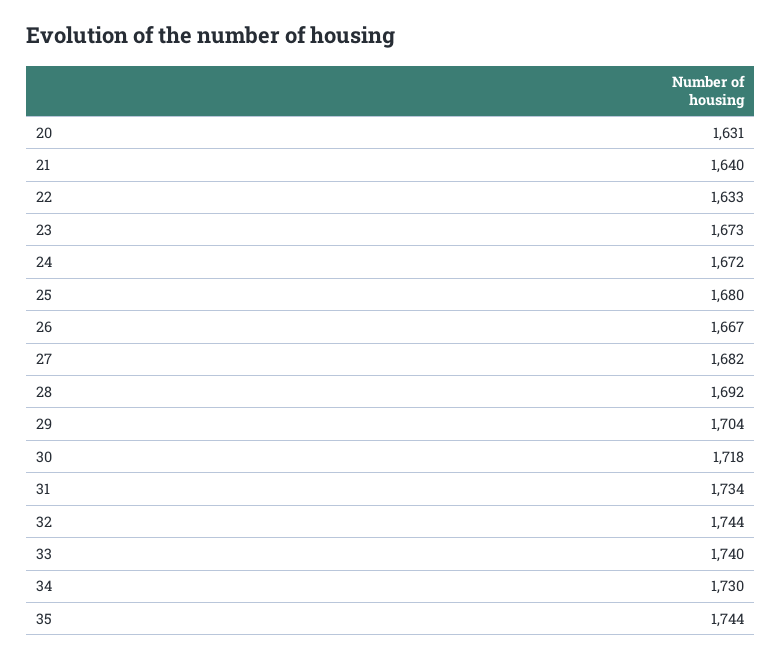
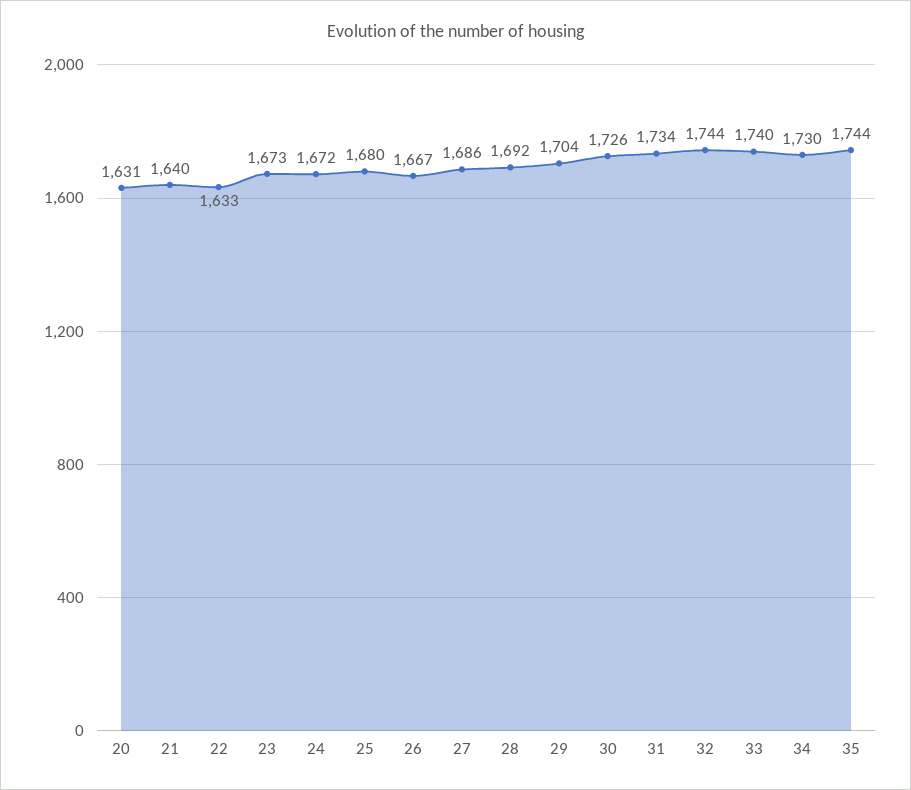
  {
    "20": 1631,
    "21": 1640,
    "22": 1633,
    "23": 1673,
    "24": 1672,
    "25": 1680,
    "26": 1667,
-   "27": 1682,
+   "27": 1686,
    "28": 1692,
    "29": 1704,
-   "30": 1718,
+   "30": 1726,
    "31": 1734,
    "32": 1744,
    "33": 1740,
    "34": 1730,
    "35": 1744
  }

